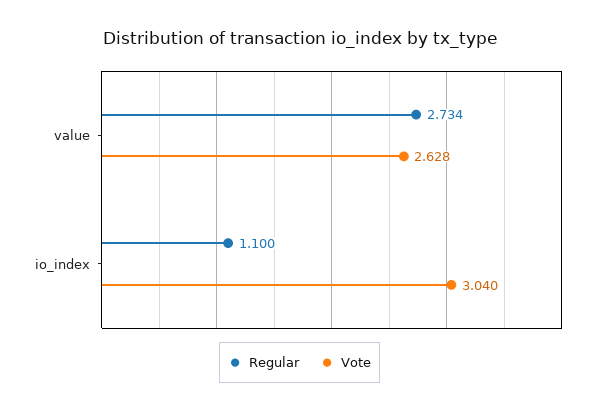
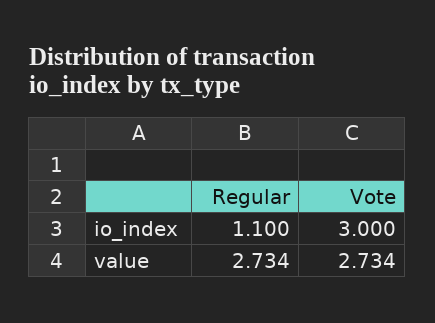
  {
    "Regular": {
      "value": 2.734,
      "io_index": 1.1
    },
    "Vote": {
-     "value": 2.628,
+     "value": 2.734,
-     "io_index": 3.04
+     "io_index": 3
    }
  }

